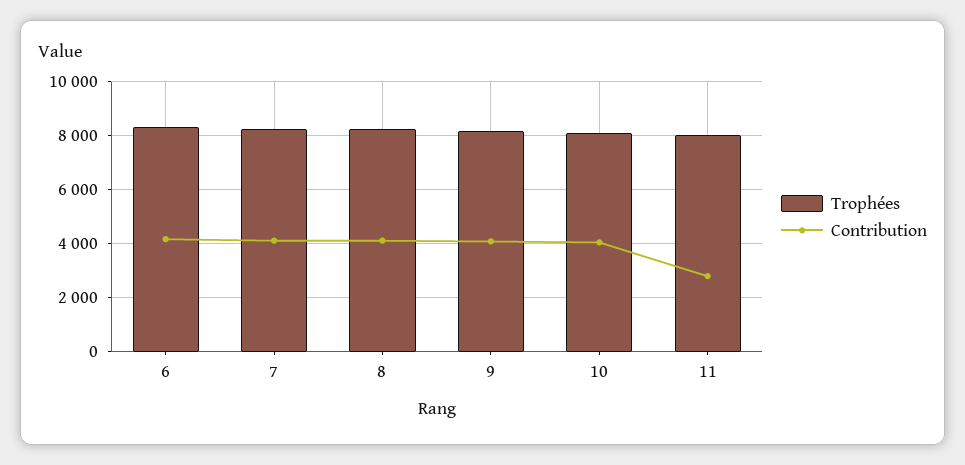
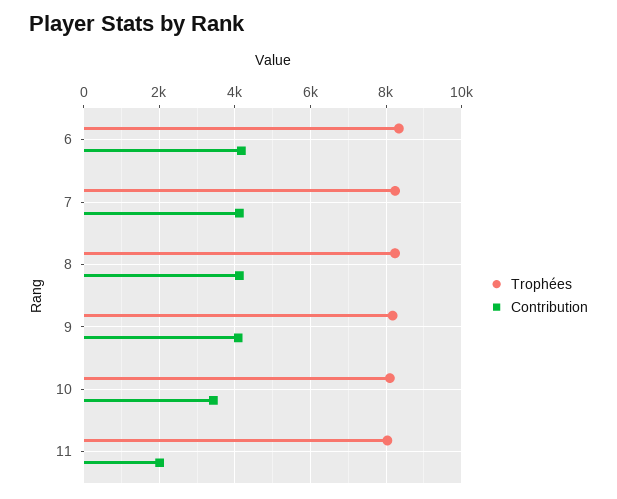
  {
    "Trophées": {
      "6": 8400,
      "7": 8200,
      "8": 8200,
      "9": 8200,
      "10": 8200,
      "11": 8000
    },
    "Contribution": {
      "6": 4200,
      "7": 4200,
      "8": 4200,
      "9": 4000,
-     "10": 4000,
+     "10": 3400,
-     "11": 2750
+     "11": 2000
    }
  }

